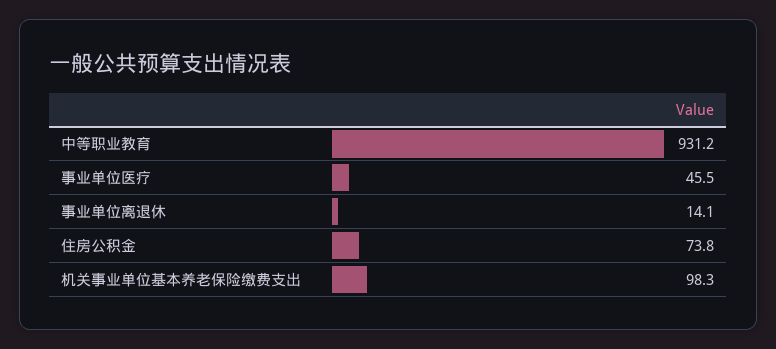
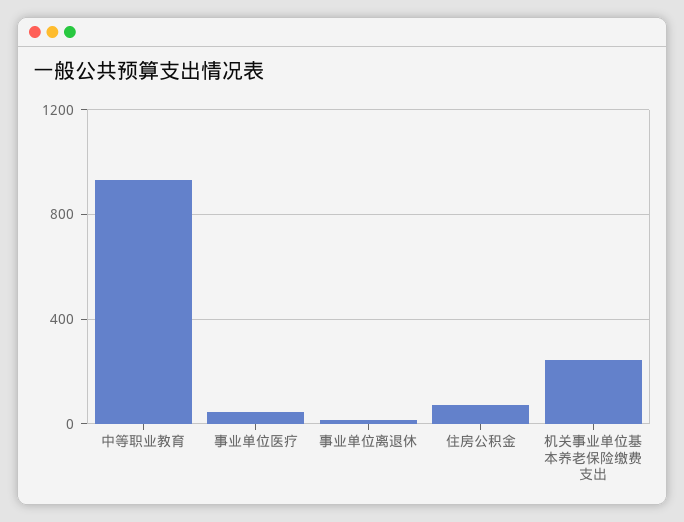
  {
    "中等职业教育": 931.2,
    "事业单位医疗": 45.5,
    "事业单位离退休": 14.1,
    "住房公积金": 73.8,
-   "机关事业单位基本养老保险缴费支出": 98.3
+   "机关事业单位基本养老保险缴费支出": 250
  }

